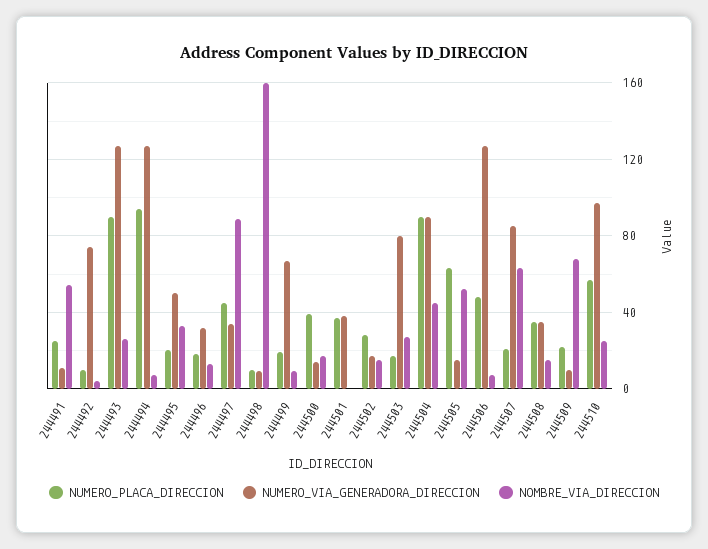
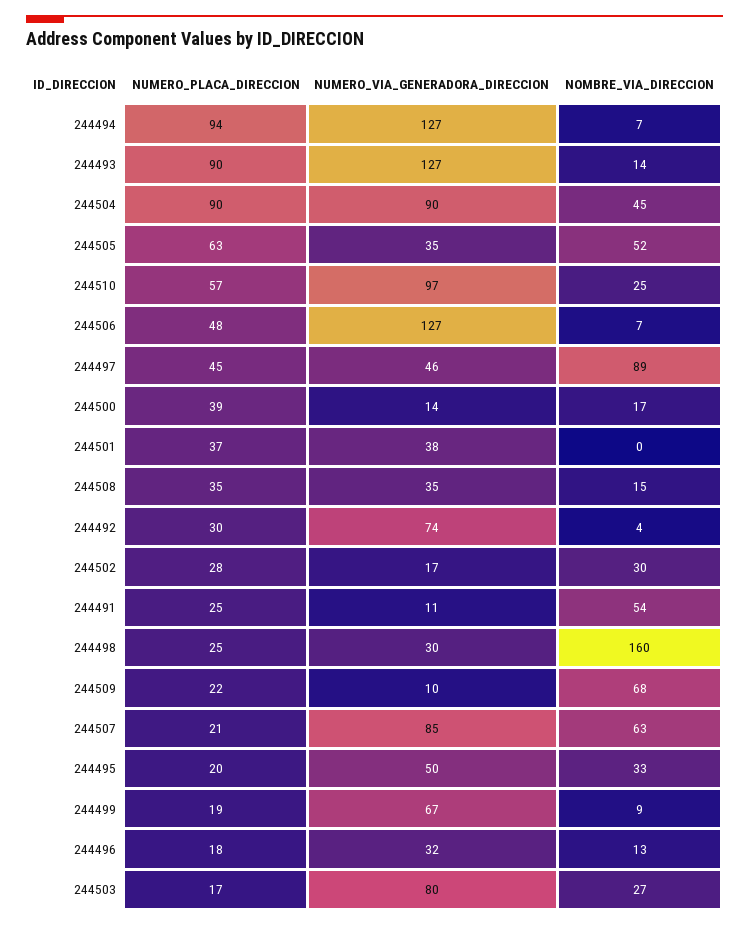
  {
    "NUMERO_PLACA_DIRECCION": {
      "244491": 25,
-     "244492": 10,
+     "244492": 30,
      "244493": 90,
      "244494": 94,
      "244495": 20,
      "244496": 18,
      "244497": 45,
-     "244498": 10,
+     "244498": 25,
      "244499": 19,
      "244500": 39,
      "244501": 37,
      "244502": 28,
      "244503": 17,
      "244504": 90,
      "244505": 63,
      "244506": 48,
      "244507": 21,
      "244508": 35,
      "244509": 22,
      "244510": 57
    },
    "NUMERO_VIA_GENERADORA_DIRECCION": {
      "244491": 11,
      "244492": 74,
      "244493": 127,
      "244494": 127,
      "244495": 50,
      "244496": 32,
-     "244497": 35,
+     "244497": 46,
-     "244498": 10,
+     "244498": 30,
      "244499": 67,
      "244500": 14,
      "244501": 38,
      "244502": 17,
      "244503": 80,
      "244504": 90,
-     "244505": 15,
+     "244505": 35,
      "244506": 127,
      "244507": 85,
      "244508": 35,
      "244509": 10,
      "244510": 97
    },
    "NOMBRE_VIA_DIRECCION": {
      "244491": 54,
      "244492": 4,
-     "244493": 25,
+     "244493": 14,
      "244494": 7,
      "244495": 33,
      "244496": 13,
      "244497": 89,
      "244498": 160,
      "244499": 9,
      "244500": 17,
      "244501": 0,
-     "244502": 15,
+     "244502": 30,
      "244503": 27,
      "244504": 45,
      "244505": 52,
      "244506": 7,
      "244507": 63,
      "244508": 15,
      "244509": 68,
      "244510": 25
    }
  }

